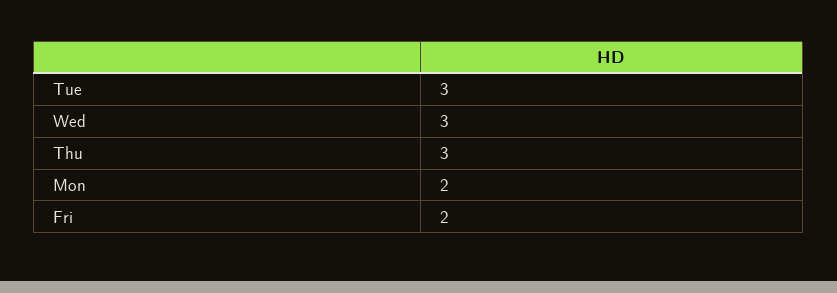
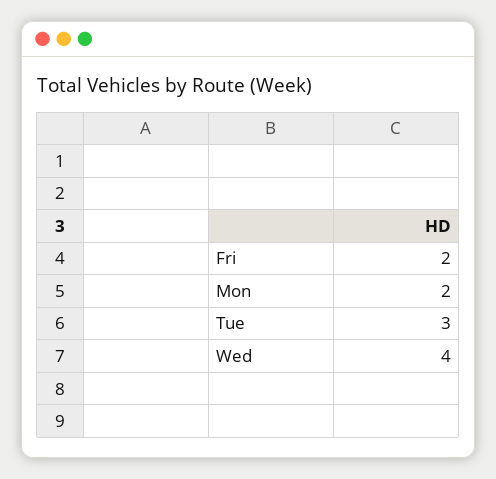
  {
    "Tue": 3,
-   "Wed": 3,
+   "Wed": 4,
-   "Thu": 3,
    "Mon": 2,
    "Fri": 2
  }

